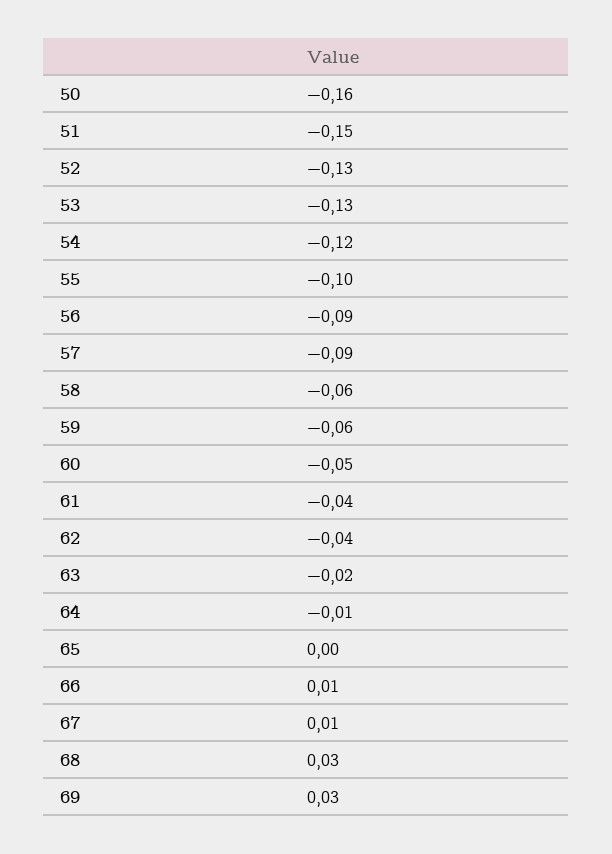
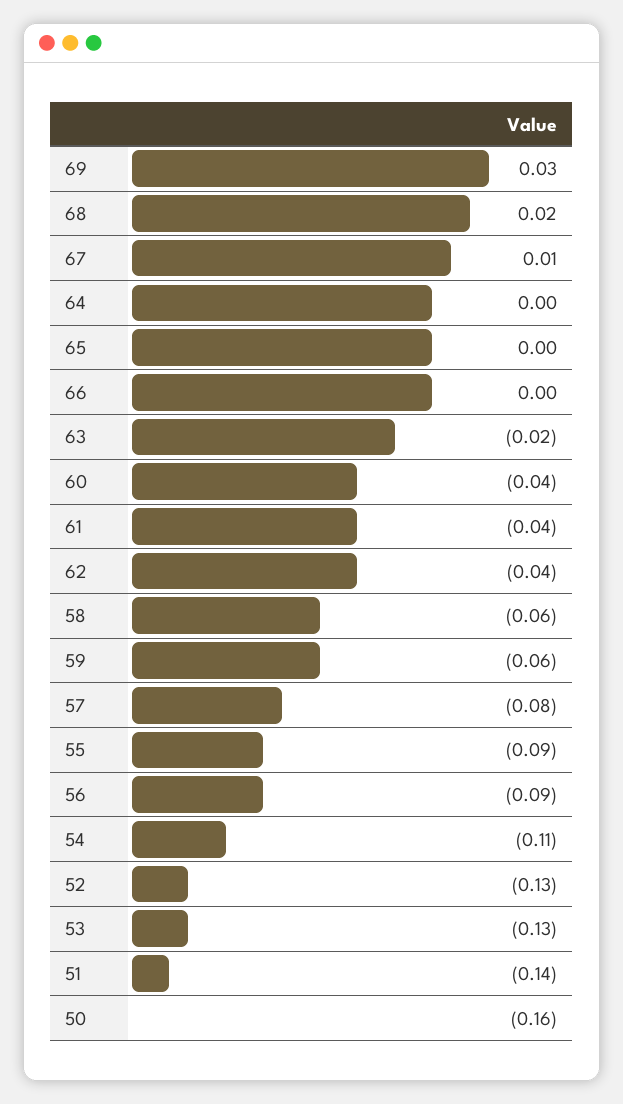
  {
    "50": -0.16,
-   "51": -0.15,
+   "51": -0.14,
    "52": -0.13,
    "53": -0.13,
-   "54": -0.12,
+   "54": -0.11,
-   "55": -0.1,
+   "55": -0.09,
    "56": -0.09,
-   "57": -0.09,
+   "57": -0.08,
    "58": -0.06,
    "59": -0.06,
-   "60": -0.05,
+   "60": -0.04,
    "61": -0.04,
    "62": -0.04,
    "63": -0.02,
-   "64": -0.01,
+   "64": 0,
    "65": 0,
-   "66": 0.01,
+   "66": 0,
    "67": 0.01,
-   "68": 0.03,
+   "68": 0.02,
    "69": 0.03
  }

